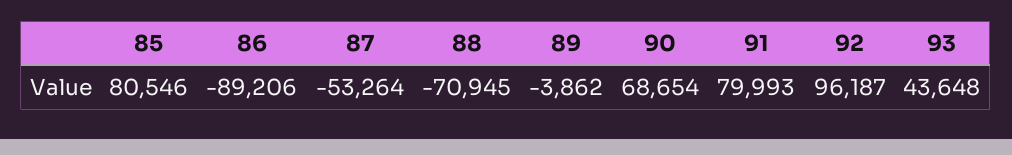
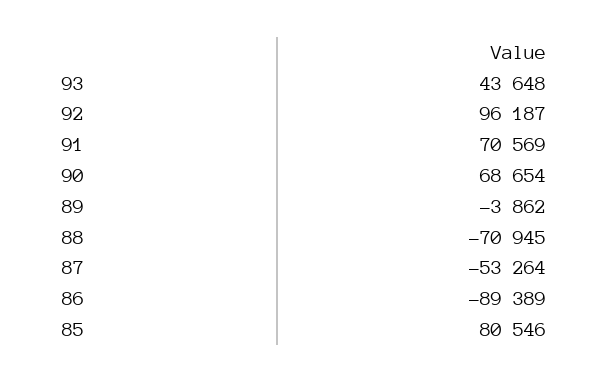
  {
    "85": 80546,
-   "86": -89206,
+   "86": -89389,
    "87": -53264,
    "88": -70945,
    "89": -3862,
    "90": 68654,
-   "91": 79993,
+   "91": 70569,
    "92": 96187,
    "93": 43648
  }

